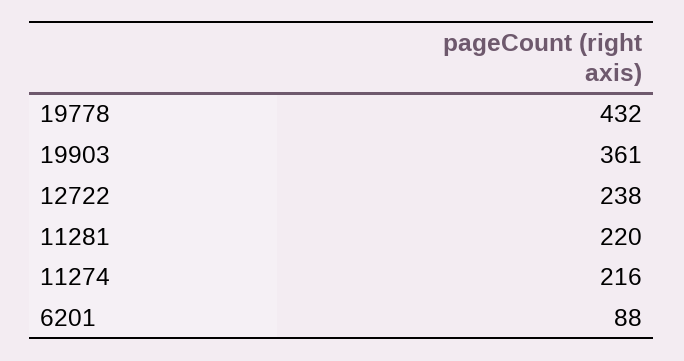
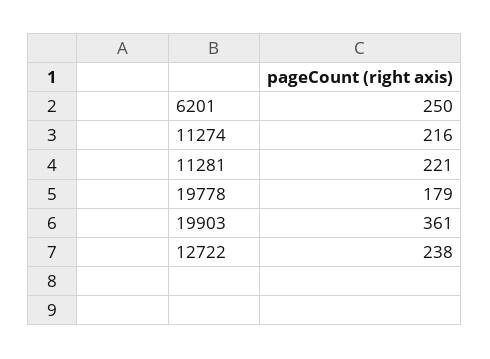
  {
-   "19778": 432,
+   "19778": 179,
    "19903": 361,
    "12722": 238,
-   "11281": 220,
+   "11281": 221,
    "11274": 216,
-   "6201": 88
+   "6201": 250
  }

